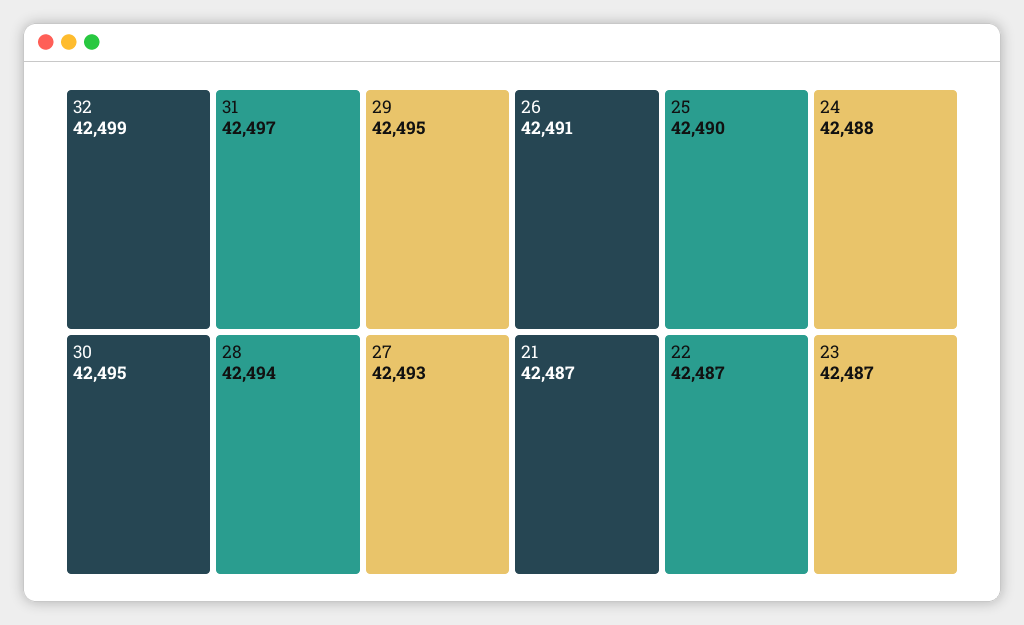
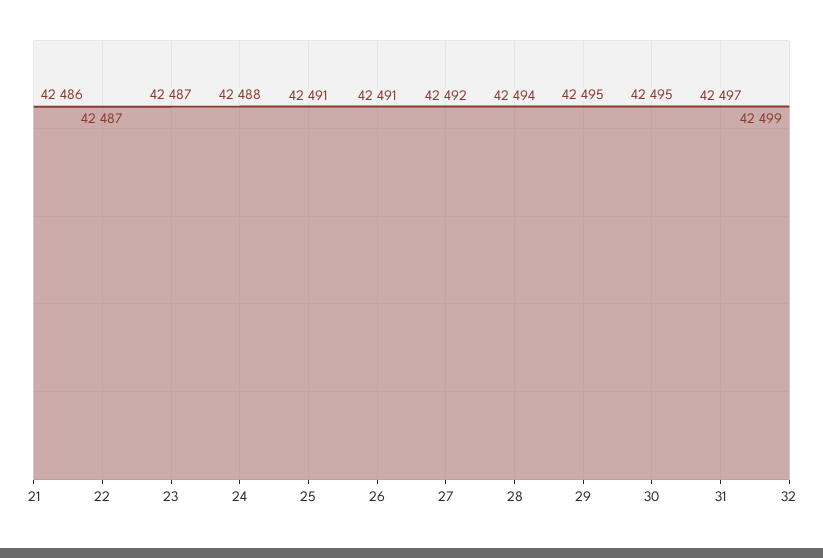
  {
    "32": 42499,
    "31": 42497,
    "29": 42495,
    "30": 42495,
    "28": 42494,
-   "27": 42493,
+   "27": 42492,
    "26": 42491,
-   "25": 42490,
+   "25": 42491,
    "24": 42488,
-   "21": 42487,
+   "21": 42486,
    "22": 42487,
    "23": 42487
  }

